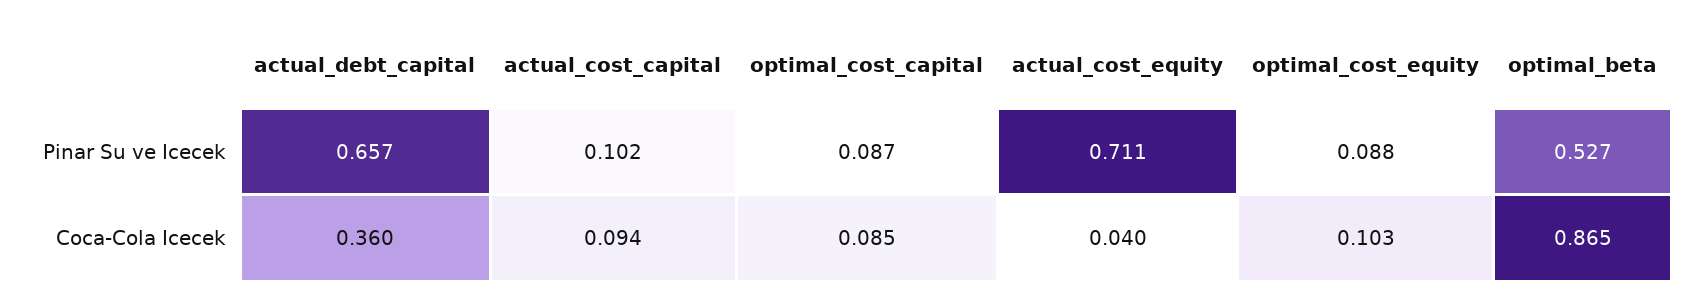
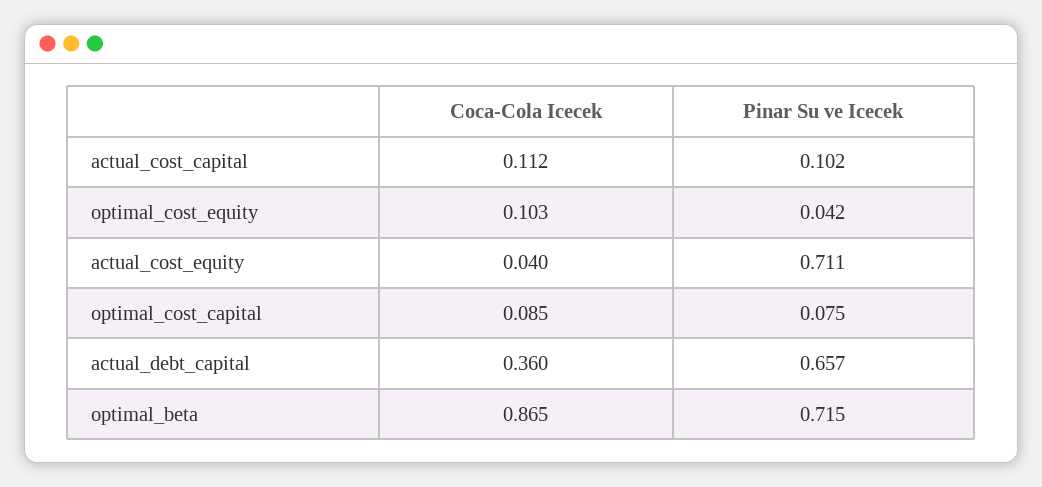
  {
    "actual_debt_capital": {
      "Pinar Su ve Icecek": 0.657,
      "Coca-Cola Icecek": 0.36
    },
    "actual_cost_capital": {
      "Pinar Su ve Icecek": 0.102,
-     "Coca-Cola Icecek": 0.094
+     "Coca-Cola Icecek": 0.112
    },
    "optimal_cost_capital": {
-     "Pinar Su ve Icecek": 0.087,
+     "Pinar Su ve Icecek": 0.075,
      "Coca-Cola Icecek": 0.085
    },
    "actual_cost_equity": {
      "Pinar Su ve Icecek": 0.711,
      "Coca-Cola Icecek": 0.04
    },
    "optimal_cost_equity": {
-     "Pinar Su ve Icecek": 0.088,
+     "Pinar Su ve Icecek": 0.042,
      "Coca-Cola Icecek": 0.103
    },
    "optimal_beta": {
-     "Pinar Su ve Icecek": 0.527,
+     "Pinar Su ve Icecek": 0.715,
      "Coca-Cola Icecek": 0.865
    }
  }

